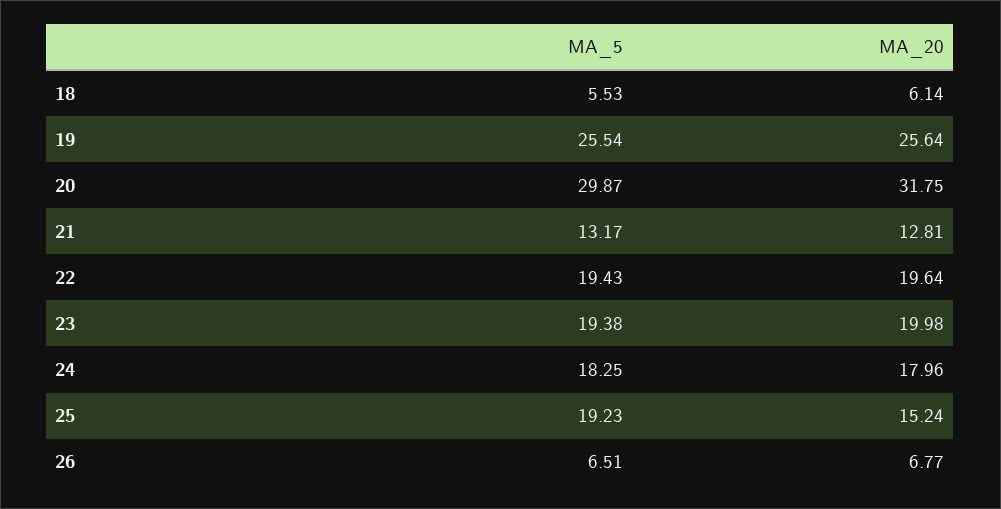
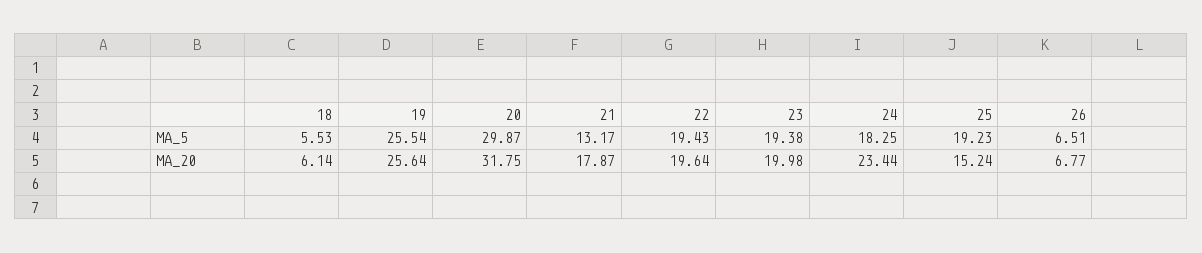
  {
    "MA_5": {
      "18": 5.53,
      "19": 25.54,
      "20": 29.87,
      "21": 13.17,
      "22": 19.43,
      "23": 19.38,
      "24": 18.25,
      "25": 19.23,
      "26": 6.51
    },
    "MA_20": {
      "18": 6.14,
      "19": 25.64,
      "20": 31.75,
-     "21": 12.81,
+     "21": 17.87,
      "22": 19.64,
      "23": 19.98,
-     "24": 17.96,
+     "24": 23.44,
      "25": 15.24,
      "26": 6.77
    }
  }

